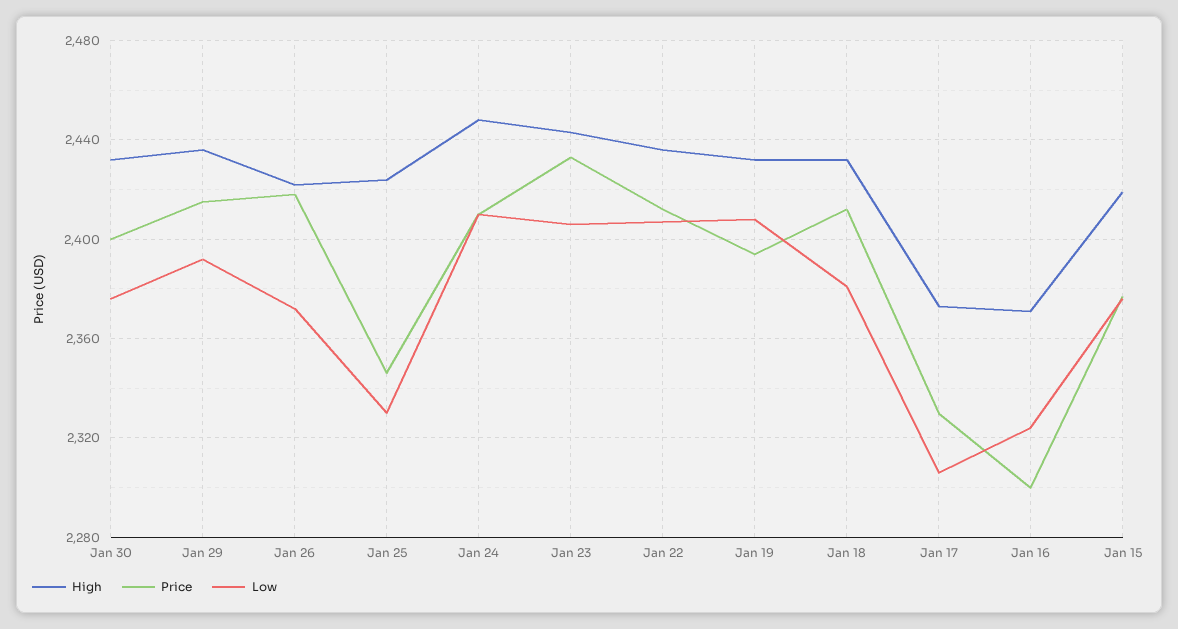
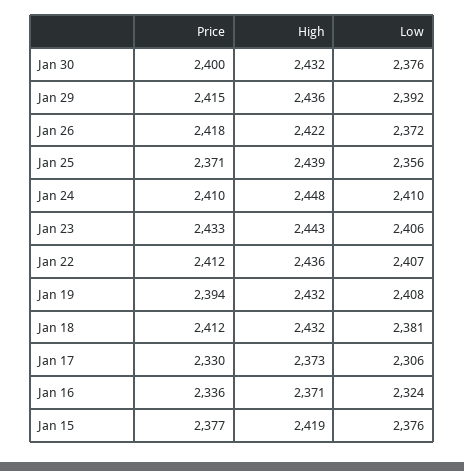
  {
    "High": {
      "Jan 30": 2432,
      "Jan 29": 2436,
      "Jan 26": 2422,
-     "Jan 25": 2425,
+     "Jan 25": 2439,
      "Jan 24": 2448,
      "Jan 23": 2443,
      "Jan 22": 2436,
      "Jan 19": 2432,
      "Jan 18": 2432,
      "Jan 17": 2373,
      "Jan 16": 2371,
      "Jan 15": 2419
    },
    "Price": {
      "Jan 30": 2400,
      "Jan 29": 2415,
      "Jan 26": 2418,
-     "Jan 25": 2345,
+     "Jan 25": 2371,
      "Jan 24": 2410,
      "Jan 23": 2433,
      "Jan 22": 2412,
      "Jan 19": 2394,
      "Jan 18": 2412,
      "Jan 17": 2330,
-     "Jan 16": 2300,
+     "Jan 16": 2336,
      "Jan 15": 2377
    },
    "Low": {
      "Jan 30": 2376,
      "Jan 29": 2392,
      "Jan 26": 2372,
-     "Jan 25": 2330,
+     "Jan 25": 2356,
      "Jan 24": 2410,
      "Jan 23": 2406,
      "Jan 22": 2407,
      "Jan 19": 2408,
      "Jan 18": 2381,
      "Jan 17": 2306,
      "Jan 16": 2324,
      "Jan 15": 2376
    }
  }

